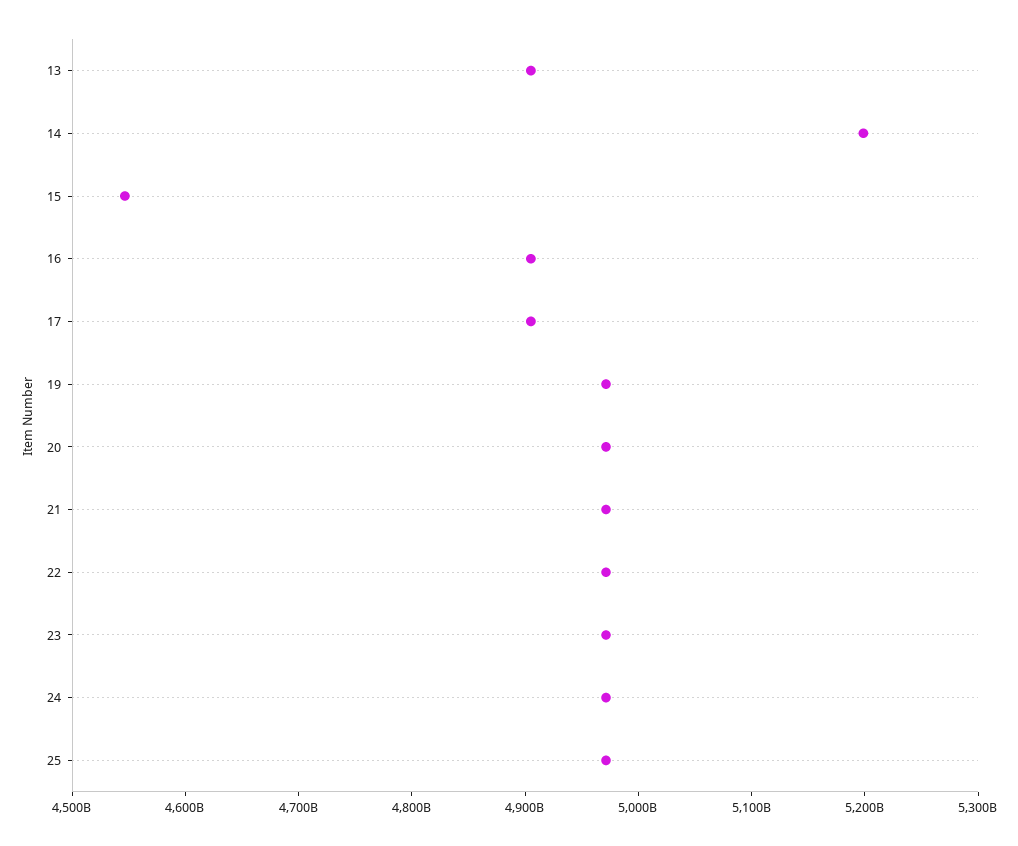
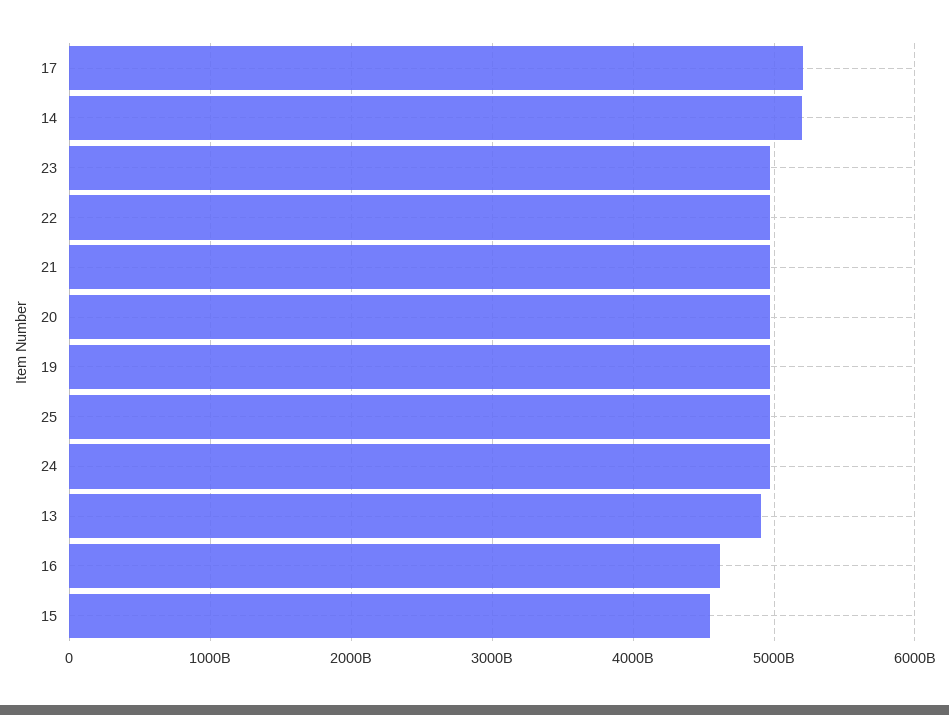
  {
    "13": 4900000000000,
    "14": 5200000000000,
    "15": 4540000000000,
-   "16": 4900000000000,
+   "16": 4600000000000,
-   "17": 4900000000000,
+   "17": 5200000000000,
    "19": 4980000000000,
    "20": 4980000000000,
    "21": 4980000000000,
    "22": 4980000000000,
    "23": 4980000000000,
    "24": 4980000000000,
    "25": 4980000000000
  }

